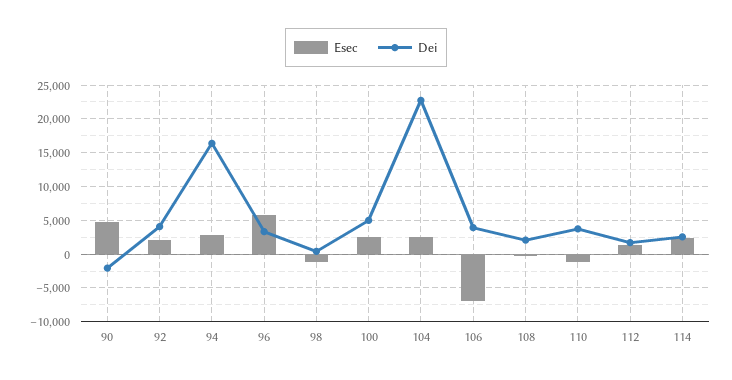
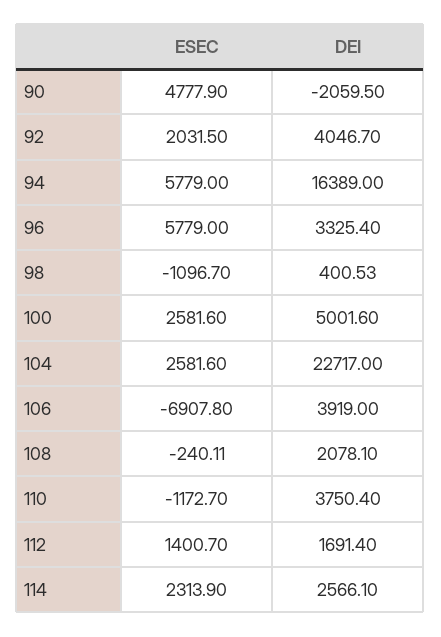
  {
    "Esec": {
      "90": 4777.9,
      "92": 2031.5,
-     "94": 3000,
+     "94": 5779,
      "96": 5779,
      "98": -1096.7,
      "100": 2581.6,
      "104": 2581.6,
      "106": -6907.8,
      "108": -240.11,
      "110": -1172.7,
      "112": 1400.7,
      "114": 2313.9
    },
    "Dei": {
      "90": -2059.5,
      "92": 4046.7,
      "94": 16389,
      "96": 3325.4,
      "98": 400.53,
      "100": 5001.6,
      "104": 22717,
      "106": 3919,
      "108": 2078.1,
      "110": 3750.4,
      "112": 1691.4,
      "114": 2566.1
    }
  }

